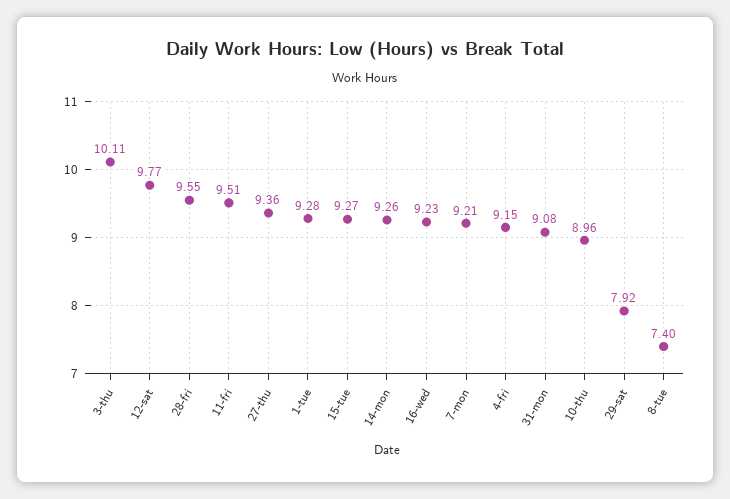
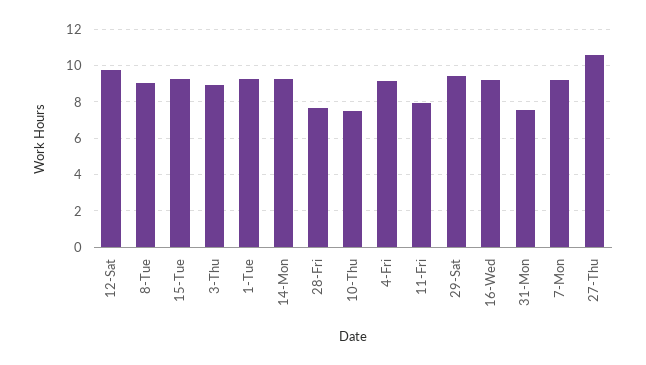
  {
-   "3-thu": 10.11,
+   "3-thu": 9,
    "12-sat": 9.77,
-   "28-fri": 9.55,
+   "28-fri": 7.5,
-   "11-fri": 9.51,
+   "11-fri": 8,
-   "27-thu": 9.36,
+   "27-thu": 10.5,
    "1-tue": 9.28,
    "15-tue": 9.27,
    "14-mon": 9.26,
    "16-wed": 9.23,
    "7-mon": 9.21,
    "4-fri": 9.15,
-   "31-mon": 9.08,
+   "31-mon": 7.5,
-   "10-thu": 8.96,
+   "10-thu": 7.5,
-   "29-sat": 7.92,
+   "29-sat": 9.5,
-   "8-tue": 7.4
+   "8-tue": 9
  }

